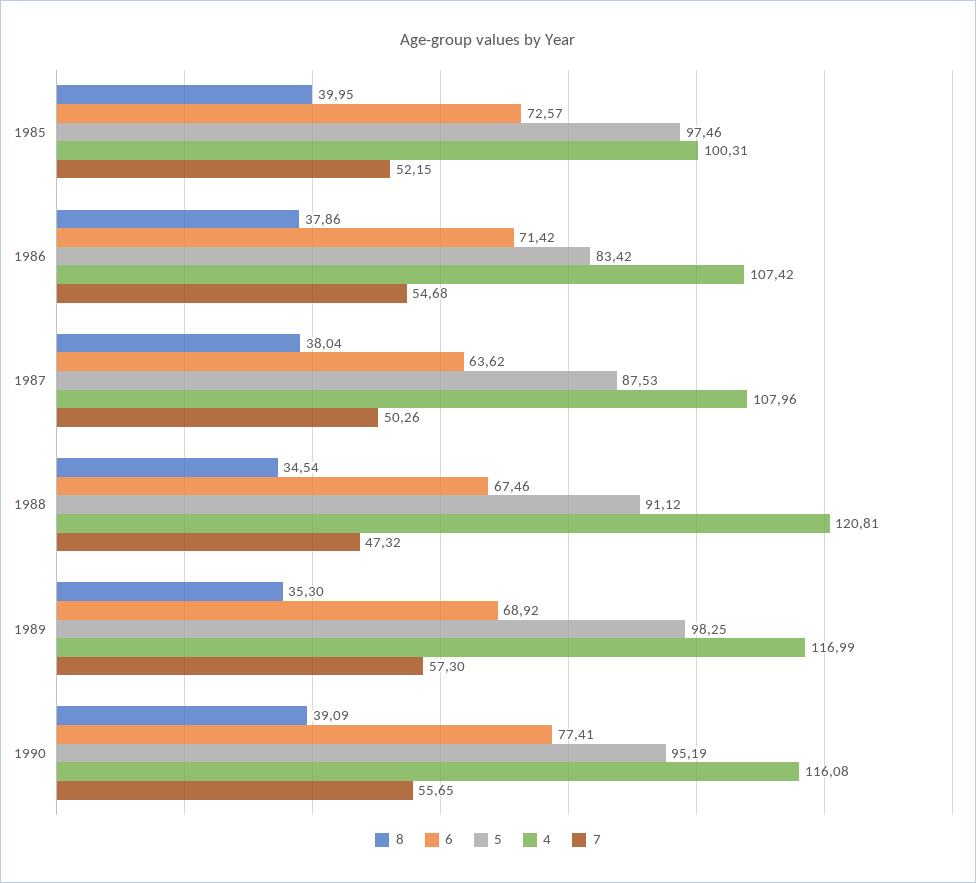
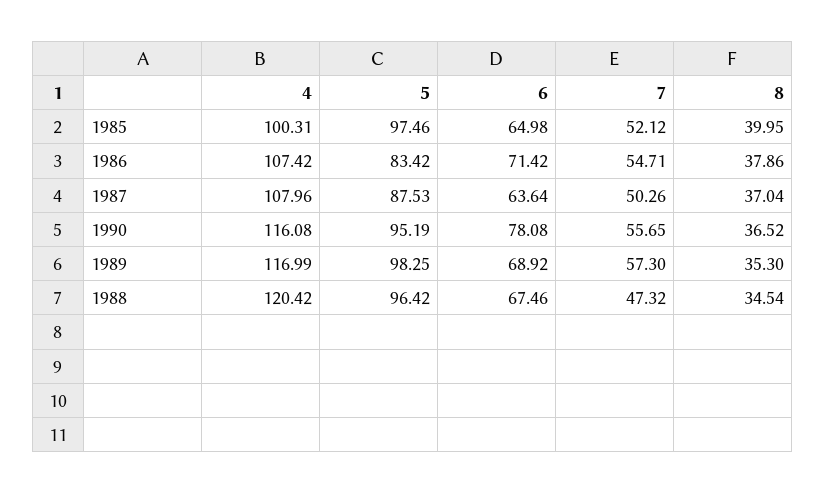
  {
    "8": {
      "1985": 39.95,
      "1986": 37.86,
-     "1987": 38.04,
+     "1987": 37.04,
      "1988": 34.54,
      "1989": 35.3,
-     "1990": 39.09
+     "1990": 36.52
    },
    "6": {
-     "1985": 72.57,
+     "1985": 64.98,
      "1986": 71.42,
-     "1987": 63.62,
+     "1987": 63.64,
      "1988": 67.46,
      "1989": 68.92,
-     "1990": 77.41
+     "1990": 78.08
    },
    "5": {
      "1985": 97.46,
      "1986": 83.42,
      "1987": 87.53,
-     "1988": 91.12,
+     "1988": 96.42,
      "1989": 98.25,
      "1990": 95.19
    },
    "4": {
      "1985": 100.31,
      "1986": 107.42,
      "1987": 107.96,
-     "1988": 120.81,
+     "1988": 120.42,
      "1989": 116.99,
      "1990": 116.08
    },
    "7": {
-     "1985": 52.15,
+     "1985": 52.12,
-     "1986": 54.68,
+     "1986": 54.71,
      "1987": 50.26,
      "1988": 47.32,
      "1989": 57.3,
      "1990": 55.65
    }
  }

